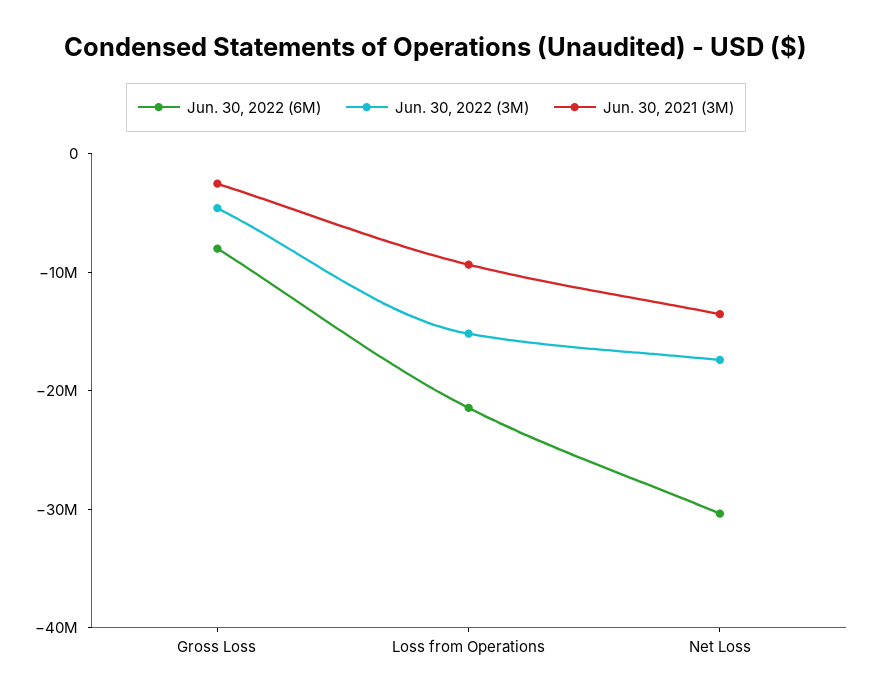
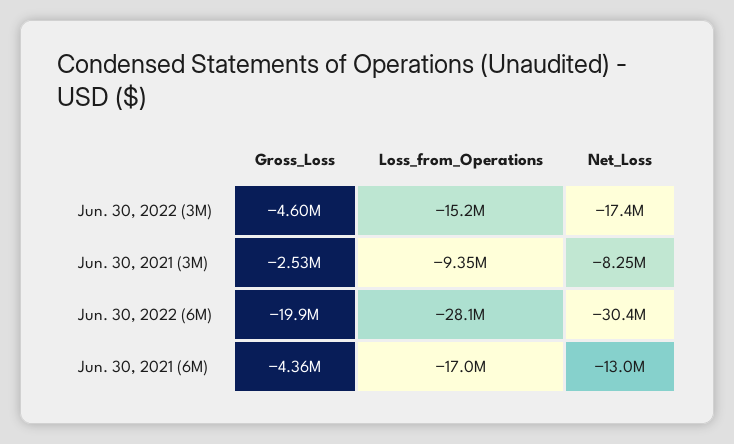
  {
    "Jun. 30, 2022 (6M)": {
-     "Gross Loss": -8000000,
+     "Gross Loss": -19900000,
-     "Loss from Operations": -22000000,
+     "Loss from Operations": -28100000,
      "Net Loss": -30400000
    },
    "Jun. 30, 2022 (3M)": {
      "Gross Loss": -4600000,
      "Loss from Operations": -15200000,
      "Net Loss": -17400000
    },
    "Jun. 30, 2021 (3M)": {
      "Gross Loss": -2530000,
      "Loss from Operations": -9350000,
-     "Net Loss": -14000000
+     "Net Loss": -8250000
-   }
+   },
+   "Jun. 30, 2021 (6M)": {
+     "Gross Loss": -4360000,
+     "Loss from Operations": -17000000,
+     "Net Loss": -13000000
+   }
  }

